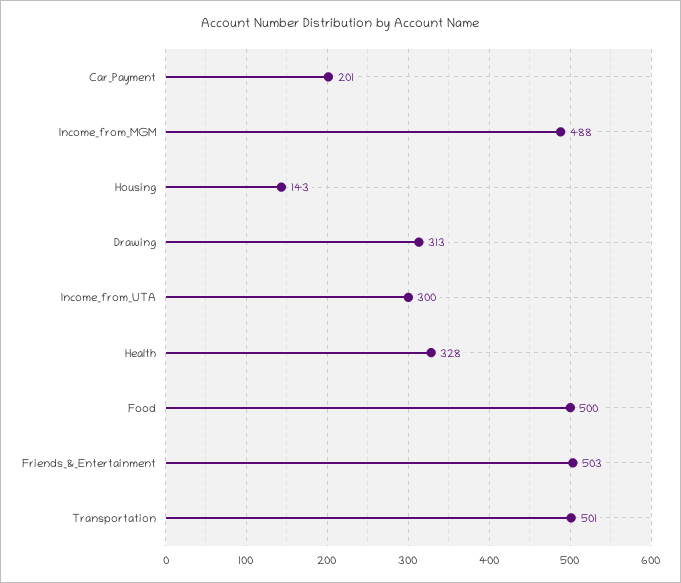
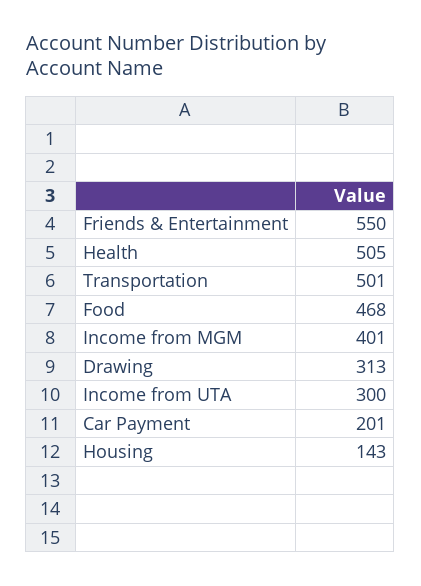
  {
    "Car_Payment": 201,
-   "Income_from_MGM": 488,
+   "Income_from_MGM": 401,
    "Housing": 143,
    "Drawing": 313,
    "Income_from_UTA": 300,
-   "Health": 328,
+   "Health": 505,
-   "Food": 500,
+   "Food": 468,
-   "Friends_&_Entertainment": 503,
+   "Friends_&_Entertainment": 550,
    "Transportation": 501
  }

